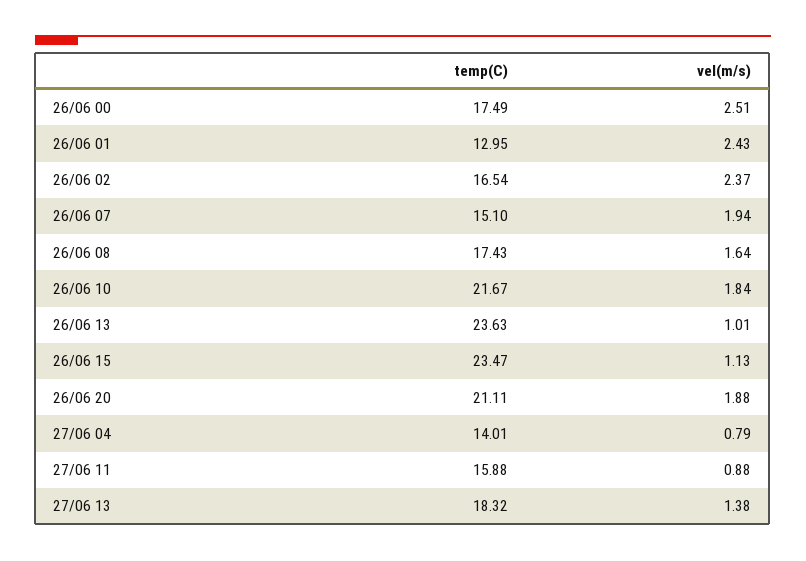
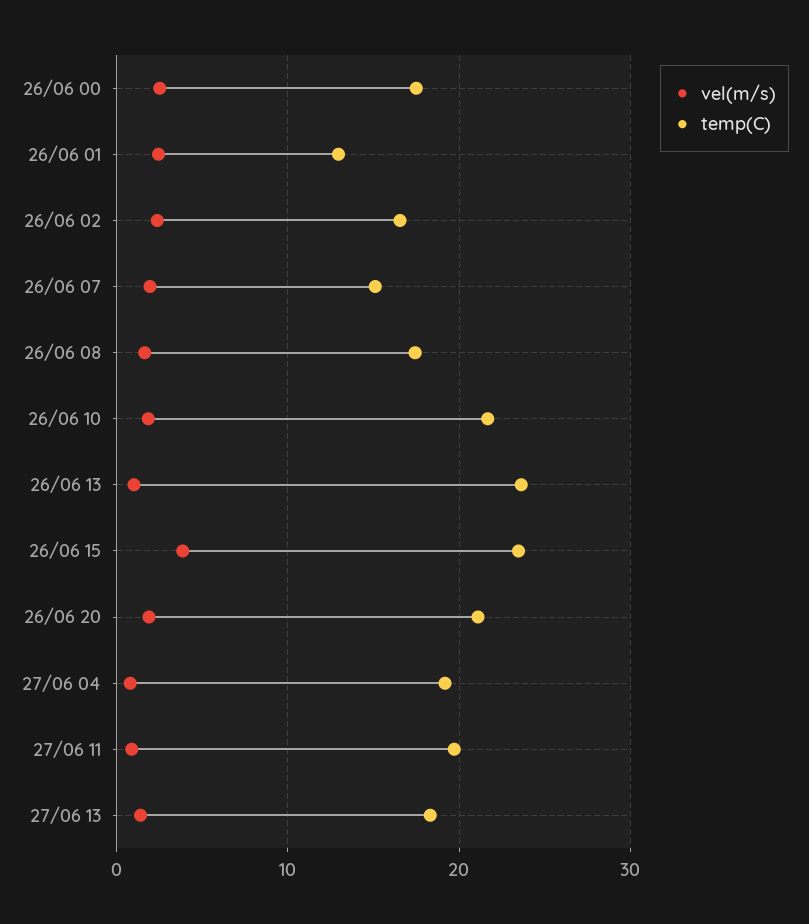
  {
    "temp(C)": {
      "26/06 00": 17.49,
      "26/06 01": 12.95,
      "26/06 02": 16.54,
      "26/06 07": 15.1,
      "26/06 08": 17.43,
      "26/06 10": 21.67,
      "26/06 13": 23.63,
      "26/06 15": 23.47,
      "26/06 20": 21.11,
-     "27/06 04": 14.01,
+     "27/06 04": 19,
-     "27/06 11": 15.88,
+     "27/06 11": 20,
      "27/06 13": 18.32
    },
    "vel(m/s)": {
      "26/06 00": 2.51,
      "26/06 01": 2.43,
      "26/06 02": 2.37,
      "26/06 07": 1.94,
      "26/06 08": 1.64,
      "26/06 10": 1.84,
      "26/06 13": 1.01,
-     "26/06 15": 1.13,
+     "26/06 15": 4,
      "26/06 20": 1.88,
      "27/06 04": 0.79,
      "27/06 11": 0.88,
      "27/06 13": 1.38
    }
  }

